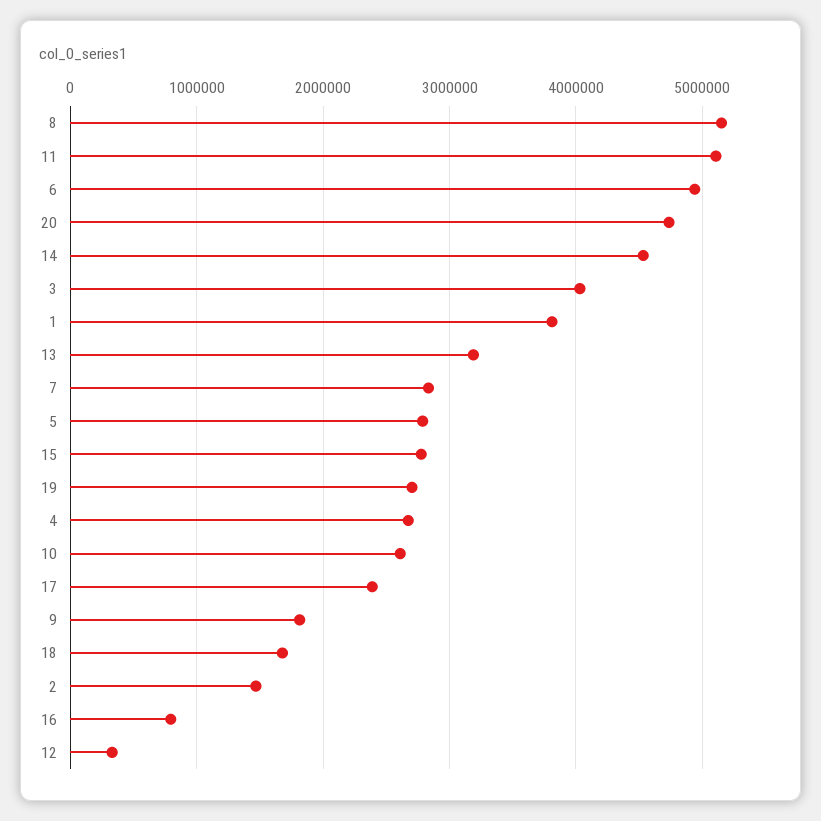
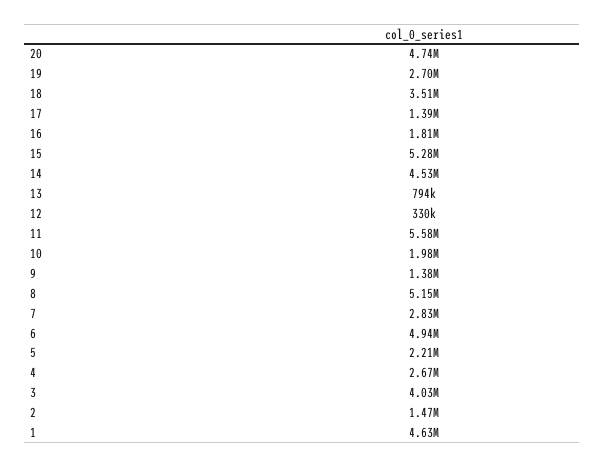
  {
    "8": 5150000,
-   "11": 5100000,
+   "11": 5580000,
    "6": 4940000,
    "20": 4740000,
    "14": 4530000,
    "3": 4030000,
-   "1": 3800000,
+   "1": 4630000,
-   "13": 3200000,
+   "13": 794000,
    "7": 2830000,
-   "5": 2800000,
+   "5": 2210000,
-   "15": 2800000,
+   "15": 5280000,
    "19": 2700000,
    "4": 2670000,
-   "10": 2600000,
+   "10": 1980000,
-   "17": 2400000,
+   "17": 1390000,
-   "9": 1800000,
+   "9": 1380000,
-   "18": 1700000,
+   "18": 3510000,
    "2": 1470000,
-   "16": 800000,
+   "16": 1810000,
    "12": 330000
  }

